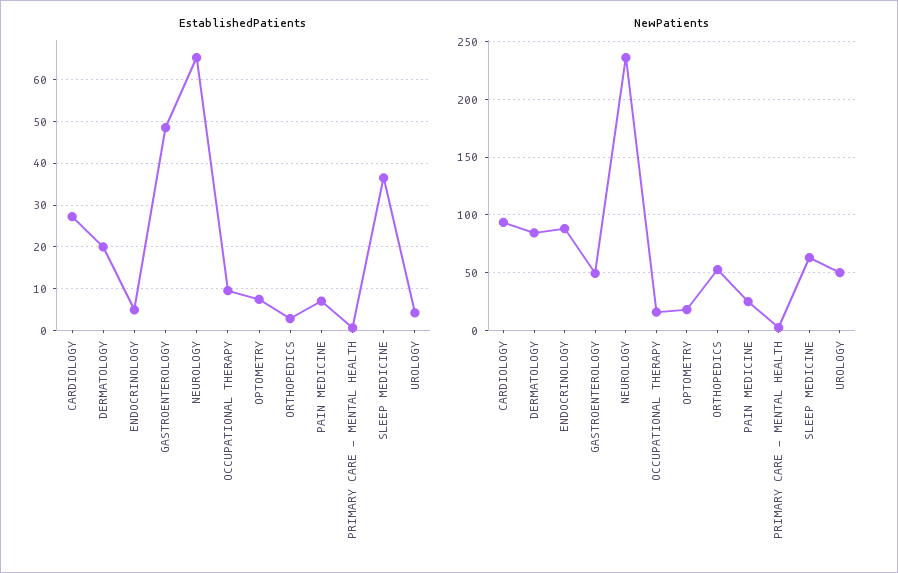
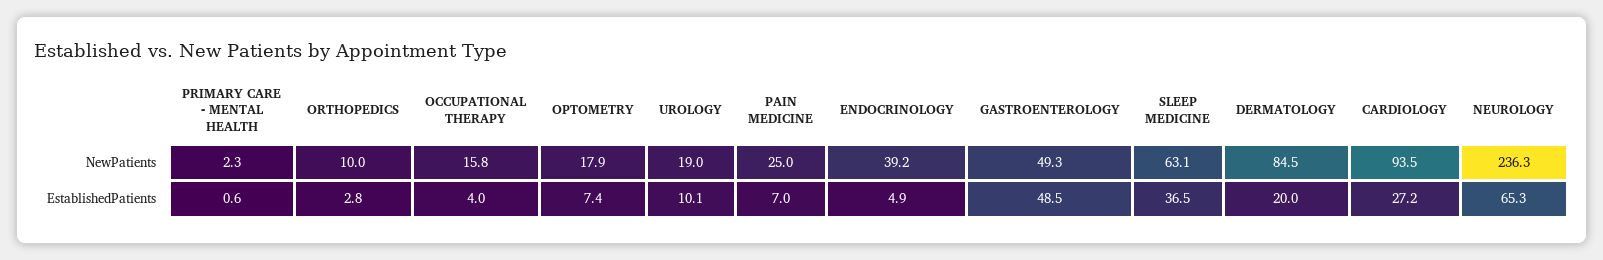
  {
    "EstablishedPatients": {
      "CARDIOLOGY": 27.2,
      "DERMATOLOGY": 20,
      "ENDOCRINOLOGY": 4.9,
      "GASTROENTEROLOGY": 48.5,
      "NEUROLOGY": 65.3,
-     "OCCUPATIONAL THERAPY": 10,
+     "OCCUPATIONAL THERAPY": 4,
      "OPTOMETRY": 7.4,
      "ORTHOPEDICS": 2.8,
      "PAIN MEDICINE": 7,
      "PRIMARY CARE - MENTAL HEALTH": 0.6,
      "SLEEP MEDICINE": 36.5,
-     "UROLOGY": 4
+     "UROLOGY": 10.1
    },
    "NewPatients": {
      "CARDIOLOGY": 93.5,
      "DERMATOLOGY": 84.5,
-     "ENDOCRINOLOGY": 90,
+     "ENDOCRINOLOGY": 39.2,
      "GASTROENTEROLOGY": 49.3,
      "NEUROLOGY": 236.3,
      "OCCUPATIONAL THERAPY": 15.8,
      "OPTOMETRY": 17.9,
-     "ORTHOPEDICS": 50,
+     "ORTHOPEDICS": 10,
      "PAIN MEDICINE": 25,
      "PRIMARY CARE - MENTAL HEALTH": 2.3,
      "SLEEP MEDICINE": 63.1,
-     "UROLOGY": 50
+     "UROLOGY": 19
    }
  }

